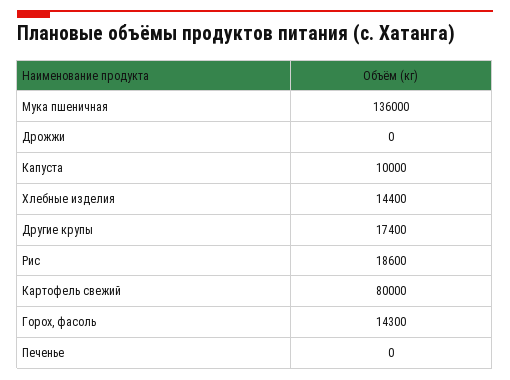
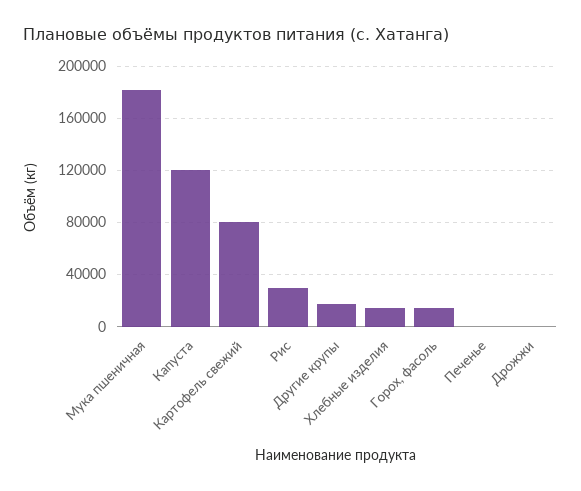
  {
-   "Мука пшеничная": 136000,
+   "Мука пшеничная": 180000,
    "Дрожжи": 0,
-   "Капуста": 10000,
+   "Капуста": 120000,
    "Хлебные изделия": 14400,
    "Другие крупы": 17400,
-   "Рис": 18600,
+   "Рис": 30000,
    "Картофель свежий": 80000,
    "Горох, фасоль": 14300,
    "Печенье": 0
  }

